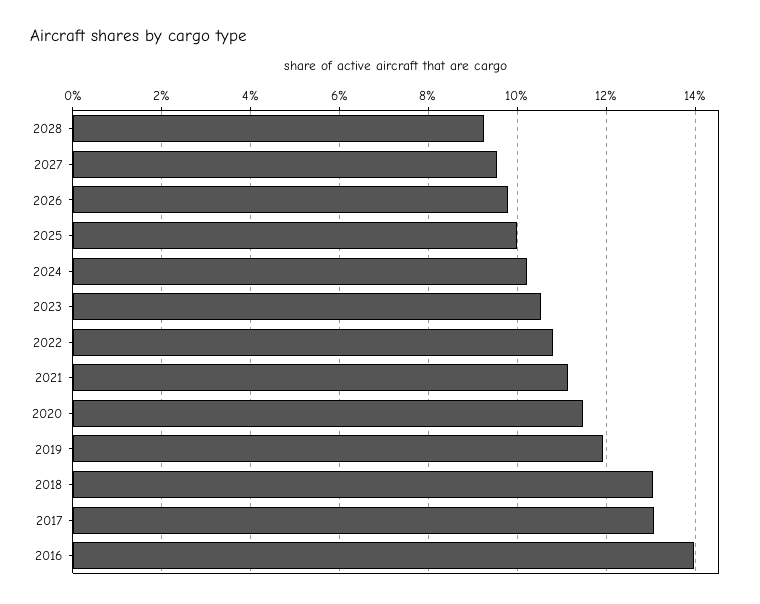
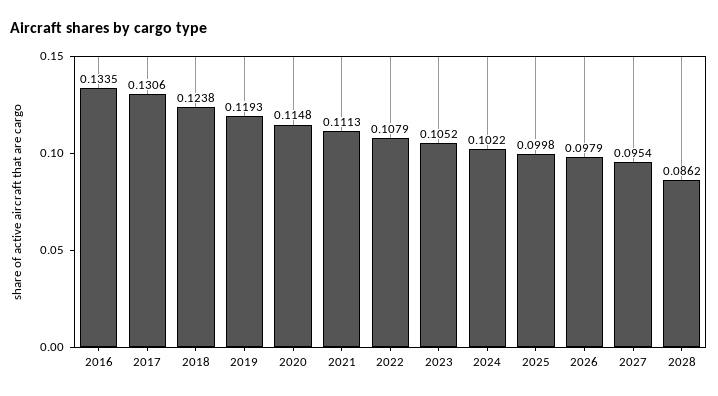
  {
-   "2028": 0.092,
+   "2028": 0.0862,
    "2027": 0.0954,
    "2026": 0.0979,
    "2025": 0.0998,
    "2024": 0.1022,
    "2023": 0.1052,
    "2022": 0.1079,
    "2021": 0.1113,
    "2020": 0.1148,
    "2019": 0.1193,
-   "2018": 0.13,
+   "2018": 0.1238,
    "2017": 0.1306,
-   "2016": 0.14
+   "2016": 0.1335
  }

